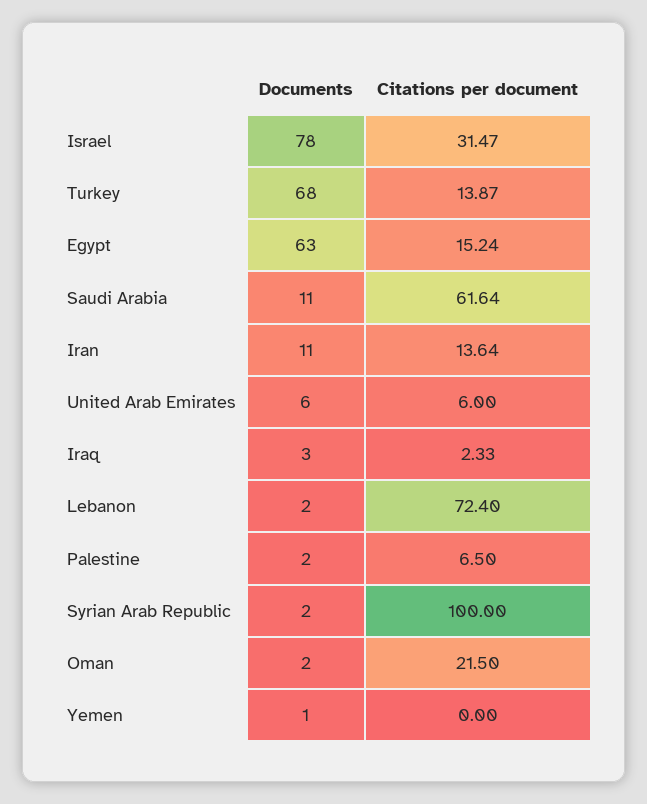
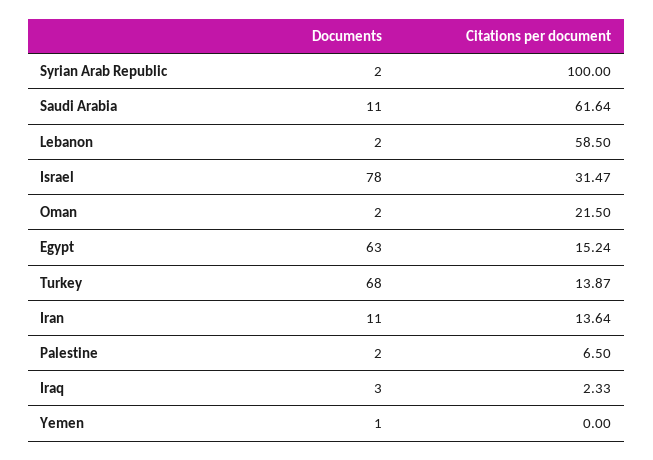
  {
    "Documents": {
      "Israel": 78,
      "Turkey": 68,
      "Egypt": 63,
      "Saudi Arabia": 11,
      "Iran": 11,
-     "United Arab Emirates": 6,
      "Iraq": 3,
      "Lebanon": 2,
      "Palestine": 2,
      "Syrian Arab Republic": 2,
      "Oman": 2,
      "Yemen": 1
    },
    "Citations per document": {
      "Israel": 31.47,
      "Turkey": 13.87,
      "Egypt": 15.24,
      "Saudi Arabia": 61.64,
      "Iran": 13.64,
-     "United Arab Emirates": 6,
      "Iraq": 2.33,
-     "Lebanon": 72.4,
+     "Lebanon": 58.5,
      "Palestine": 6.5,
      "Syrian Arab Republic": 100,
      "Oman": 21.5,
      "Yemen": 0
    }
  }

